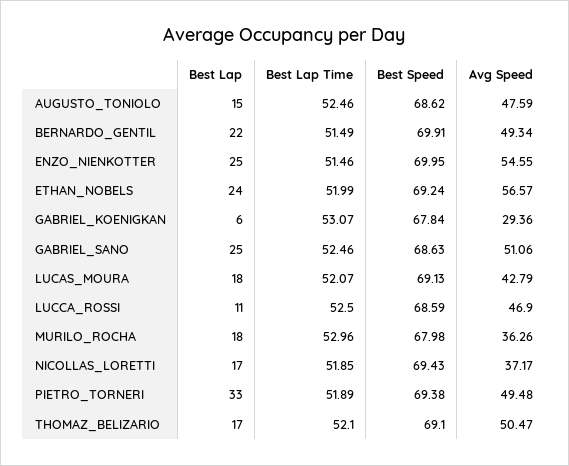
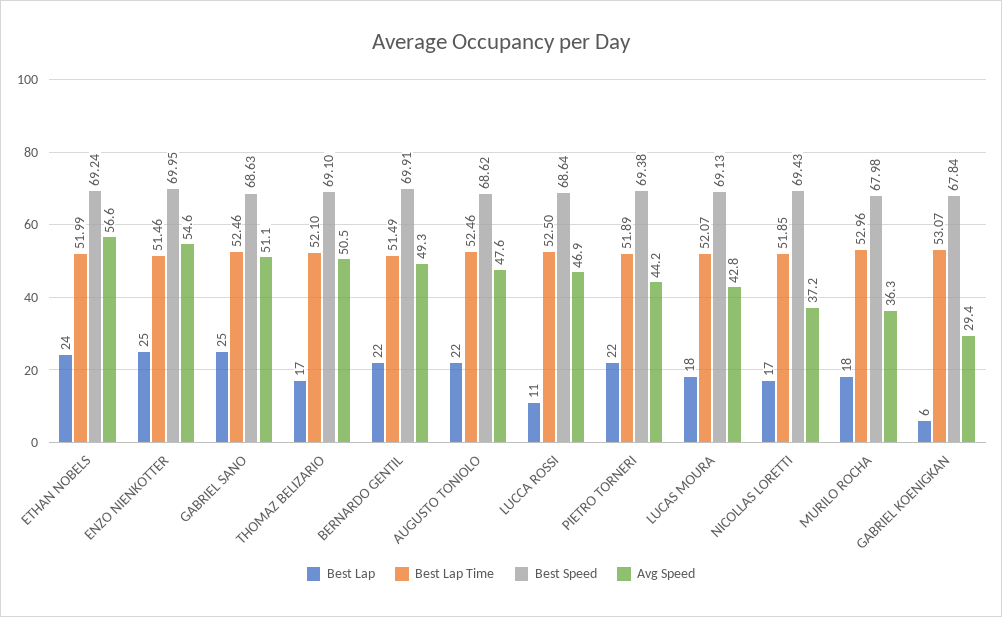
  {
    "Best Lap": {
-     "AUGUSTO_TONIOLO": 15,
+     "AUGUSTO_TONIOLO": 22,
      "BERNARDO_GENTIL": 22,
      "ENZO_NIENKOTTER": 25,
      "ETHAN_NOBELS": 24,
      "GABRIEL_KOENIGKAN": 6,
      "GABRIEL_SANO": 25,
      "LUCAS_MOURA": 18,
      "LUCCA_ROSSI": 11,
      "MURILO_ROCHA": 18,
      "NICOLLAS_LORETTI": 17,
-     "PIETRO_TORNERI": 33,
+     "PIETRO_TORNERI": 22,
      "THOMAZ_BELIZARIO": 17
    },
    "Best Lap Time": {
      "AUGUSTO_TONIOLO": 52.46,
      "BERNARDO_GENTIL": 51.49,
      "ENZO_NIENKOTTER": 51.46,
      "ETHAN_NOBELS": 51.99,
      "GABRIEL_KOENIGKAN": 53.07,
      "GABRIEL_SANO": 52.46,
      "LUCAS_MOURA": 52.07,
      "LUCCA_ROSSI": 52.5,
      "MURILO_ROCHA": 52.96,
      "NICOLLAS_LORETTI": 51.85,
      "PIETRO_TORNERI": 51.89,
      "THOMAZ_BELIZARIO": 52.1
    },
    "Best Speed": {
      "AUGUSTO_TONIOLO": 68.62,
      "BERNARDO_GENTIL": 69.91,
      "ENZO_NIENKOTTER": 69.95,
      "ETHAN_NOBELS": 69.24,
      "GABRIEL_KOENIGKAN": 67.84,
      "GABRIEL_SANO": 68.63,
      "LUCAS_MOURA": 69.13,
-     "LUCCA_ROSSI": 68.59,
+     "LUCCA_ROSSI": 68.64,
      "MURILO_ROCHA": 67.98,
      "NICOLLAS_LORETTI": 69.43,
      "PIETRO_TORNERI": 69.38,
      "THOMAZ_BELIZARIO": 69.1
    },
    "Avg Speed": {
      "AUGUSTO_TONIOLO": 47.59,
      "BERNARDO_GENTIL": 49.34,
      "ENZO_NIENKOTTER": 54.55,
      "ETHAN_NOBELS": 56.57,
      "GABRIEL_KOENIGKAN": 29.36,
      "GABRIEL_SANO": 51.06,
      "LUCAS_MOURA": 42.79,
      "LUCCA_ROSSI": 46.9,
      "MURILO_ROCHA": 36.26,
      "NICOLLAS_LORETTI": 37.17,
-     "PIETRO_TORNERI": 49.48,
+     "PIETRO_TORNERI": 44.2,
      "THOMAZ_BELIZARIO": 50.47
    }
  }

